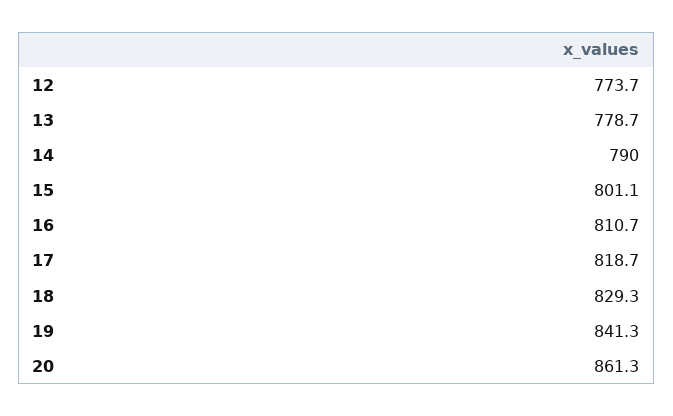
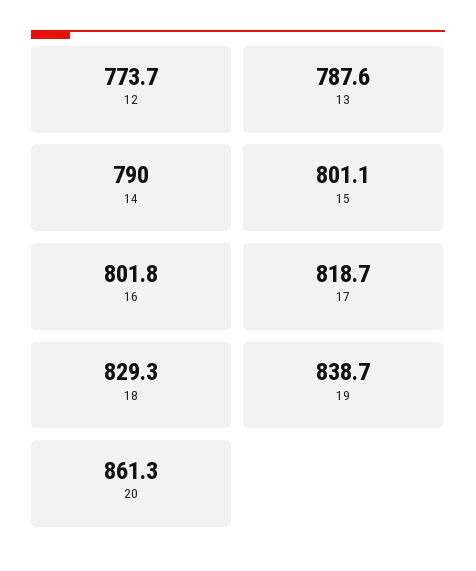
  {
    "12": 773.7,
-   "13": 778.7,
+   "13": 787.6,
    "14": 790,
    "15": 801.1,
-   "16": 810.7,
+   "16": 801.8,
    "17": 818.7,
    "18": 829.3,
-   "19": 841.3,
+   "19": 838.7,
    "20": 861.3
  }

